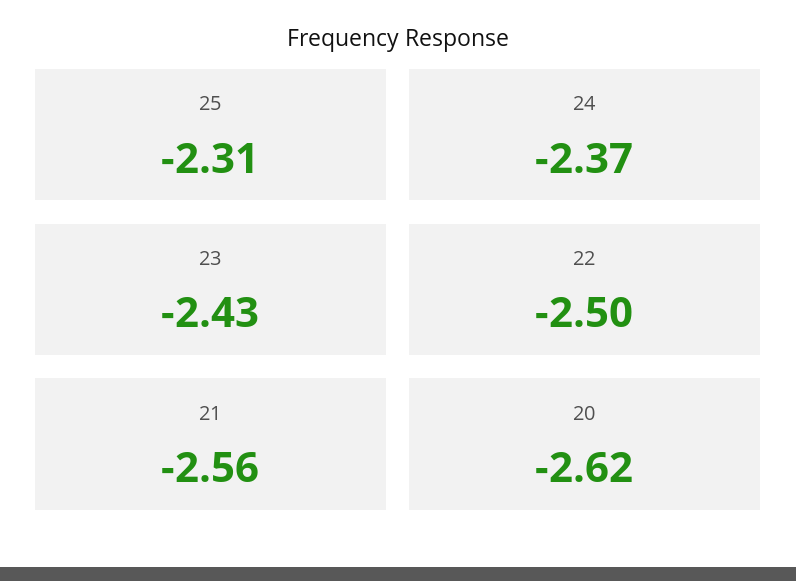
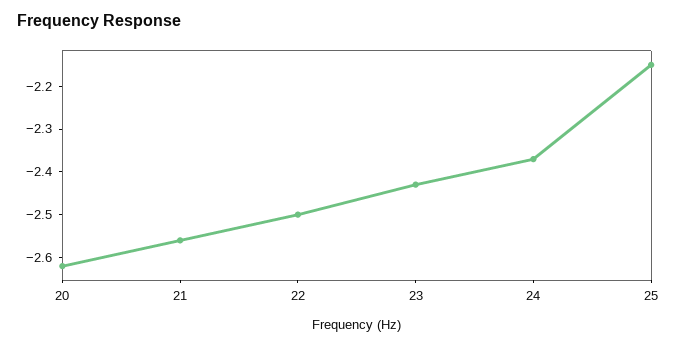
  {
-   "25": -2.31,
+   "25": -2.15,
    "24": -2.37,
    "23": -2.43,
    "22": -2.5,
    "21": -2.56,
    "20": -2.62
  }

